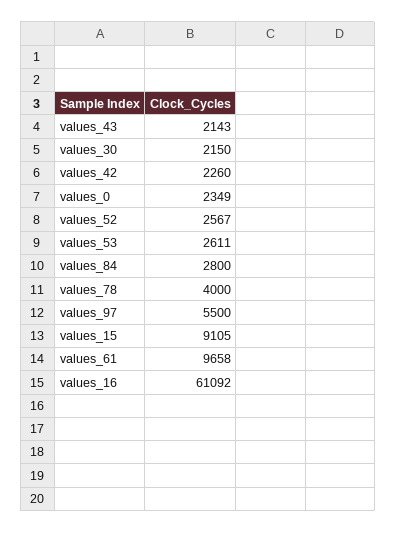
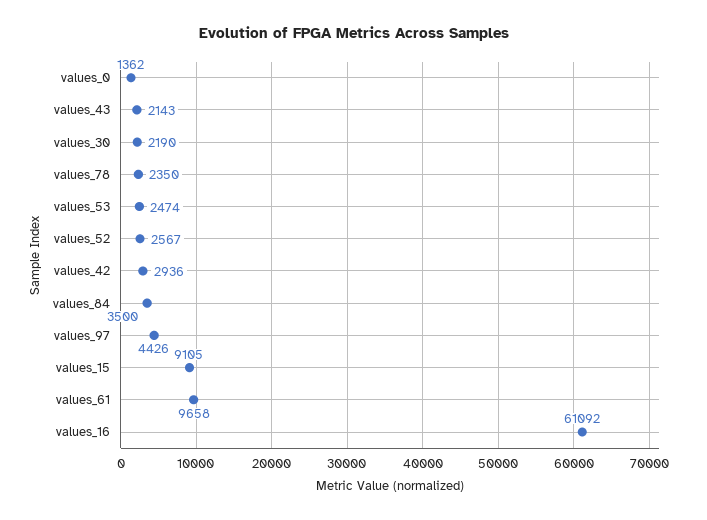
  {
    "values_43": 2143,
-   "values_30": 2150,
+   "values_30": 2190,
-   "values_42": 2260,
+   "values_42": 2936,
-   "values_0": 2349,
+   "values_0": 1362,
    "values_52": 2567,
-   "values_53": 2611,
+   "values_53": 2474,
-   "values_84": 2800,
+   "values_84": 3500,
-   "values_78": 4000,
+   "values_78": 2350,
-   "values_97": 5500,
+   "values_97": 4426,
    "values_15": 9105,
    "values_61": 9658,
    "values_16": 61092
  }

